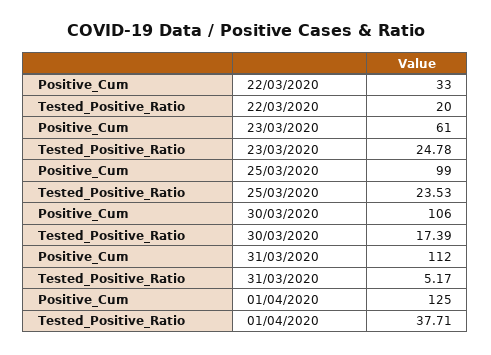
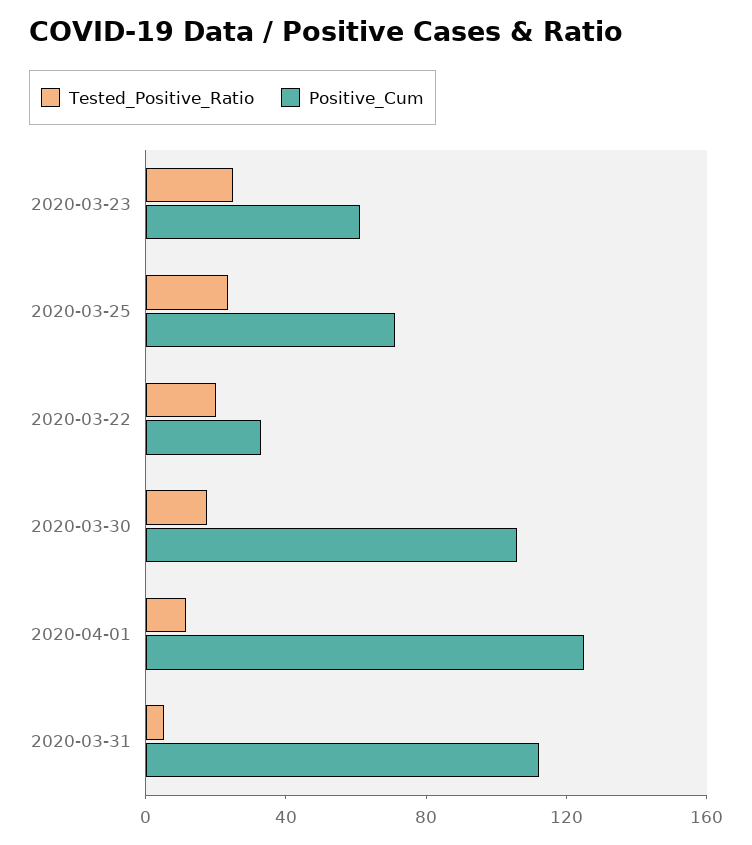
  {
    "Positive_Cum": {
      "22/03/2020": 33,
      "23/03/2020": 61,
-     "25/03/2020": 99,
+     "25/03/2020": 70,
      "30/03/2020": 106,
      "31/03/2020": 112,
      "01/04/2020": 125
    },
    "Tested_Positive_Ratio": {
      "22/03/2020": 20,
      "23/03/2020": 24.78,
      "25/03/2020": 23.53,
      "30/03/2020": 17.39,
      "31/03/2020": 5.17,
-     "01/04/2020": 37.71
+     "01/04/2020": 10
    }
  }

